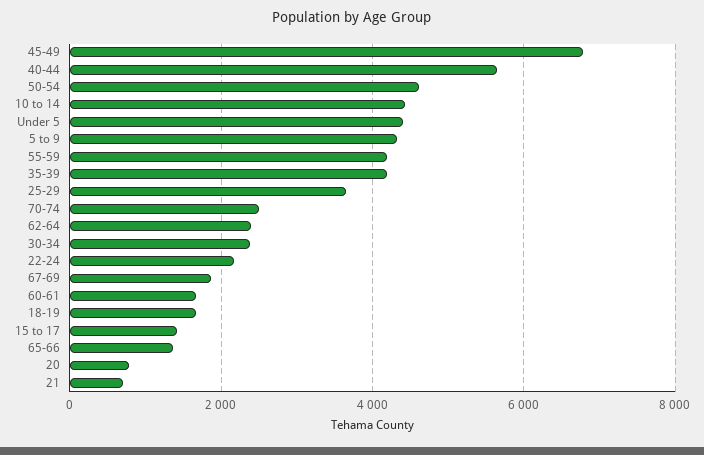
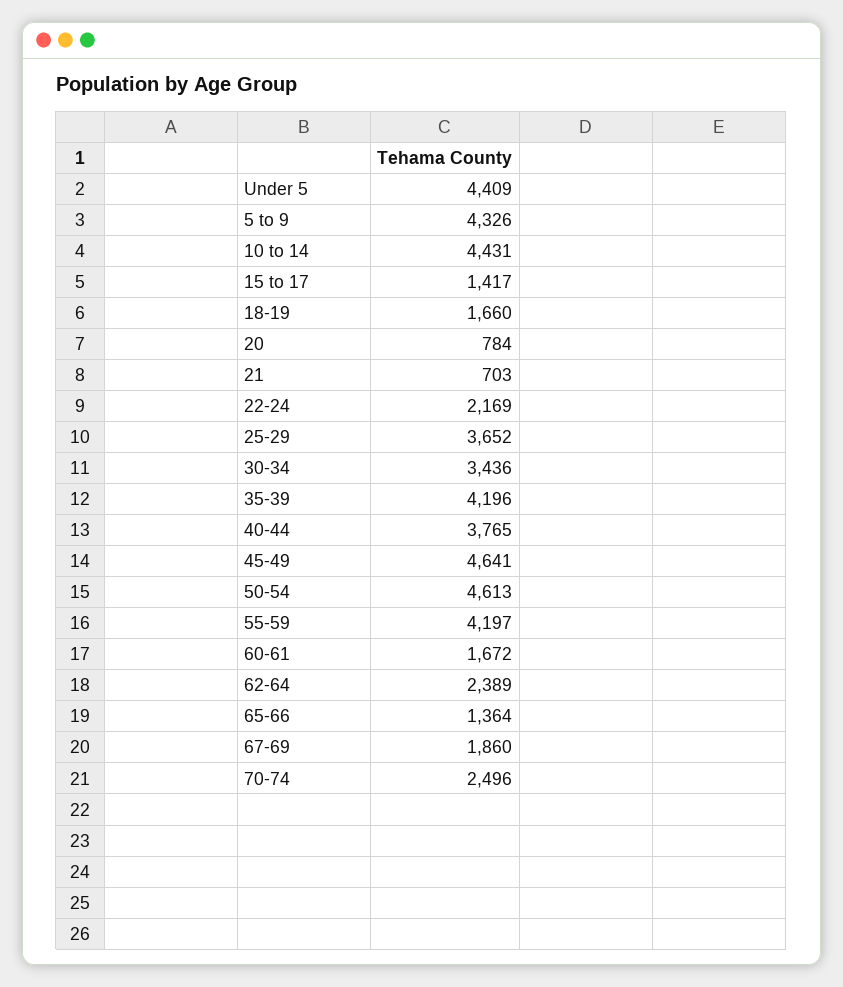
  {
-   "45-49": 6800,
+   "45-49": 4641,
-   "40-44": 5600,
+   "40-44": 3765,
    "50-54": 4613,
    "10 to 14": 4431,
    "Under 5": 4409,
    "5 to 9": 4326,
    "55-59": 4197,
    "35-39": 4196,
    "25-29": 3652,
    "70-74": 2496,
    "62-64": 2389,
-   "30-34": 2400,
+   "30-34": 3436,
    "22-24": 2169,
    "67-69": 1860,
    "60-61": 1672,
    "18-19": 1660,
    "15 to 17": 1417,
    "65-66": 1364,
    "20": 784,
    "21": 703
  }

